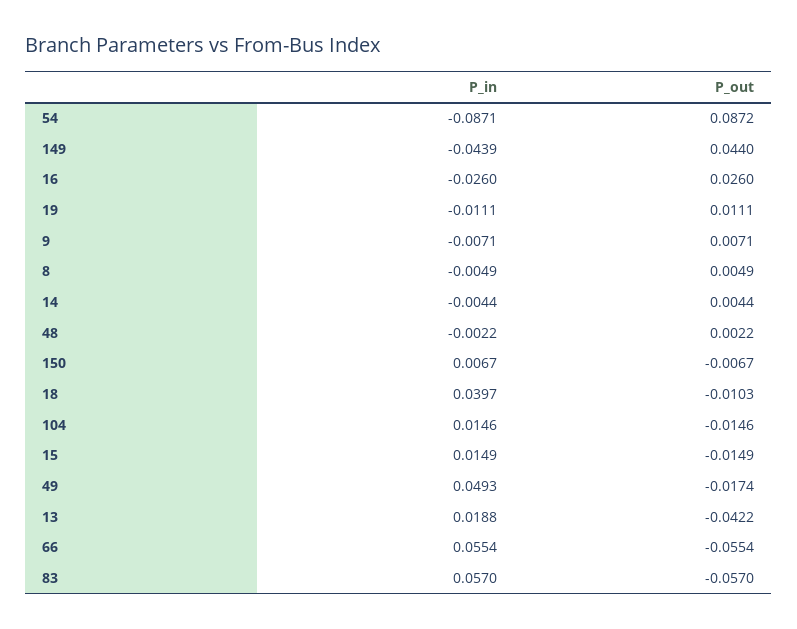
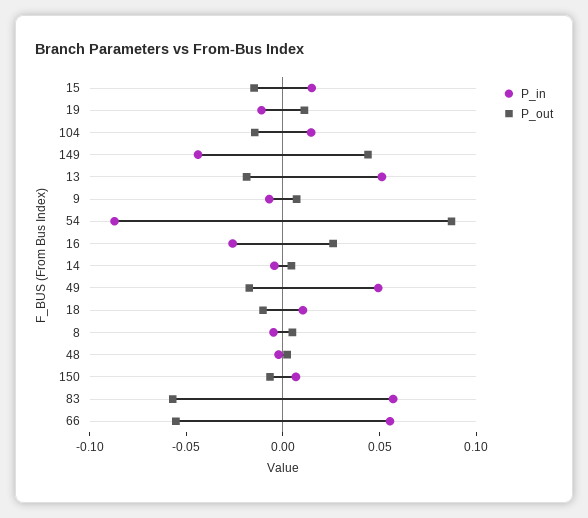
  {
    "P_in": {
      "54": -0.0871,
      "149": -0.0439,
      "16": -0.026,
      "19": -0.0111,
      "9": -0.0071,
      "8": -0.0049,
      "14": -0.0044,
      "48": -0.0022,
      "150": 0.0067,
-     "18": 0.0397,
+     "18": 0.01,
      "104": 0.0146,
      "15": 0.0149,
      "49": 0.0493,
-     "13": 0.0188,
+     "13": 0.05,
      "66": 0.0554,
      "83": 0.057
    },
    "P_out": {
      "54": 0.0872,
      "149": 0.044,
      "16": 0.026,
      "19": 0.0111,
      "9": 0.0071,
      "8": 0.0049,
      "14": 0.0044,
      "48": 0.0022,
      "150": -0.0067,
      "18": -0.0103,
      "104": -0.0146,
      "15": -0.0149,
      "49": -0.0174,
-     "13": -0.0422,
+     "13": -0.02,
      "66": -0.0554,
      "83": -0.057
    }
  }

